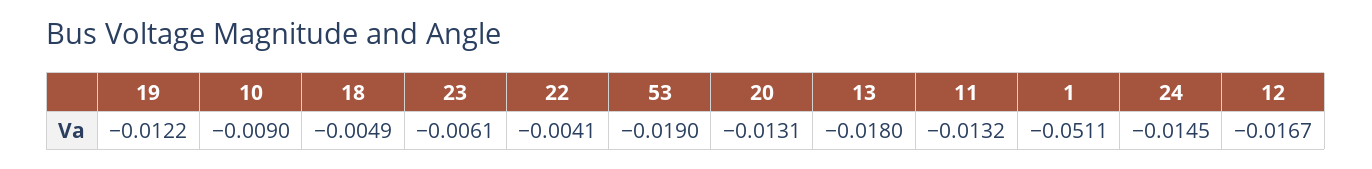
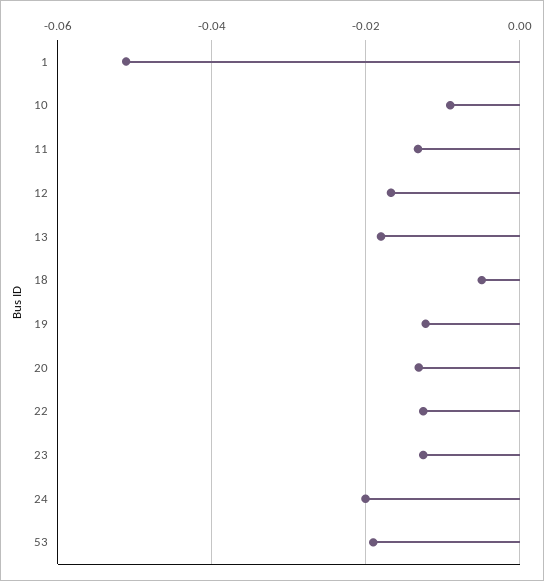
  {
    "19": -0.0122,
    "10": -0.009,
    "18": -0.0049,
-   "23": -0.0061,
+   "23": -0.012,
-   "22": -0.0041,
+   "22": -0.012,
    "53": -0.019,
    "20": -0.0131,
    "13": -0.018,
    "11": -0.0132,
    "1": -0.0511,
-   "24": -0.0145,
+   "24": -0.02,
    "12": -0.0167
  }

